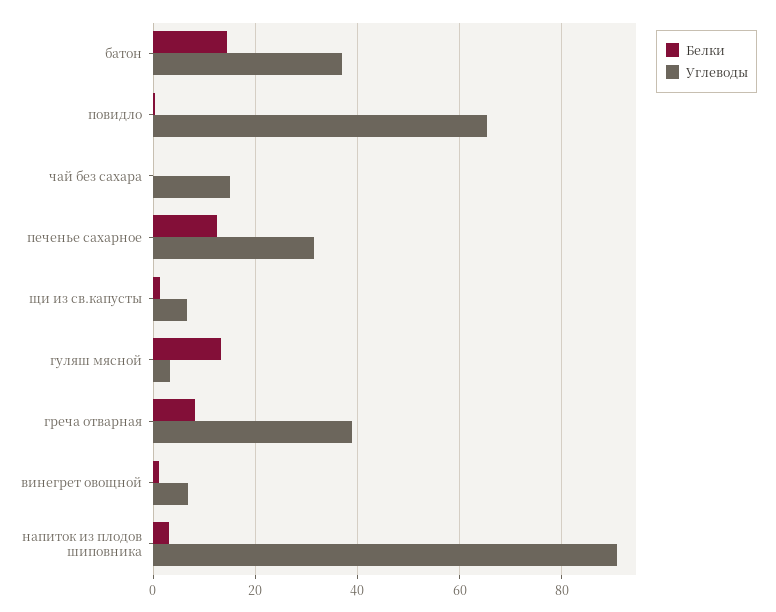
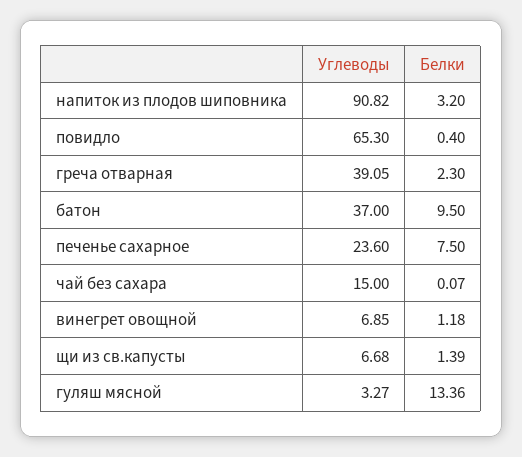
  {
    "Белки": {
-     "батон": 14,
+     "батон": 9.5,
      "повидло": 0.4,
      "чай без сахара": 0.07,
-     "печенье сахарное": 12,
+     "печенье сахарное": 7.5,
      "щи из св.капусты": 1.39,
      "гуляш мясной": 13.36,
-     "греча отварная": 8,
+     "греча отварная": 2.3,
      "винегрет овощной": 1.18,
      "напиток из плодов шиповника": 3.2
    },
    "Углеводы": {
      "батон": 37,
      "повидло": 65.3,
      "чай без сахара": 15,
-     "печенье сахарное": 32,
+     "печенье сахарное": 23.6,
      "щи из св.капусты": 6.68,
      "гуляш мясной": 3.27,
      "греча отварная": 39.05,
      "винегрет овощной": 6.85,
      "напиток из плодов шиповника": 90.82
    }
  }

